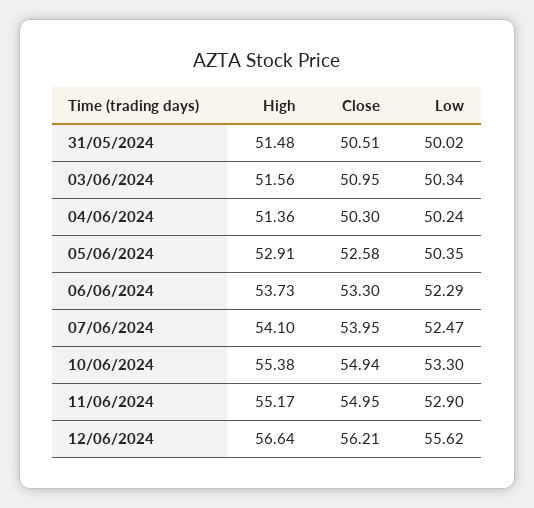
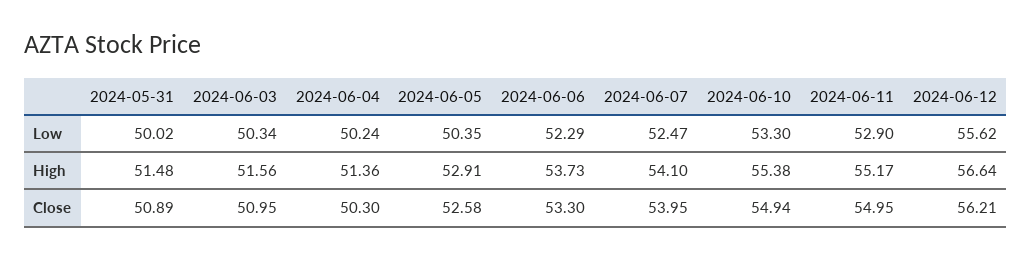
  {
    "High": {
      "31/05/2024": 51.48,
      "03/06/2024": 51.56,
      "04/06/2024": 51.36,
      "05/06/2024": 52.91,
      "06/06/2024": 53.73,
      "07/06/2024": 54.1,
      "10/06/2024": 55.38,
      "11/06/2024": 55.17,
      "12/06/2024": 56.64
    },
    "Close": {
-     "31/05/2024": 50.51,
+     "31/05/2024": 50.89,
      "03/06/2024": 50.95,
      "04/06/2024": 50.3,
      "05/06/2024": 52.58,
      "06/06/2024": 53.3,
      "07/06/2024": 53.95,
      "10/06/2024": 54.94,
      "11/06/2024": 54.95,
      "12/06/2024": 56.21
    },
    "Low": {
      "31/05/2024": 50.02,
      "03/06/2024": 50.34,
      "04/06/2024": 50.24,
      "05/06/2024": 50.35,
      "06/06/2024": 52.29,
      "07/06/2024": 52.47,
      "10/06/2024": 53.3,
      "11/06/2024": 52.9,
      "12/06/2024": 55.62
    }
  }

